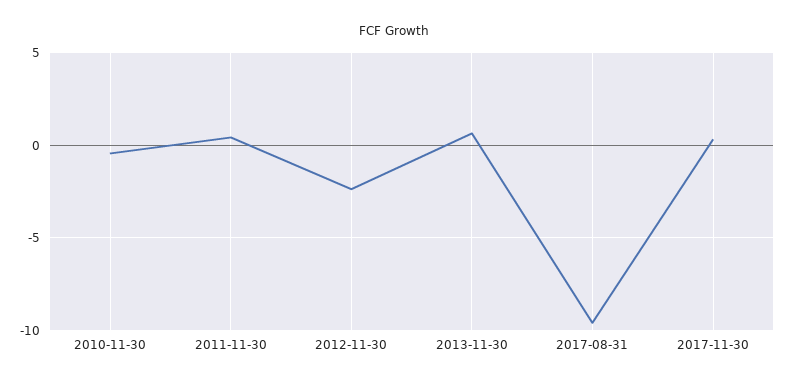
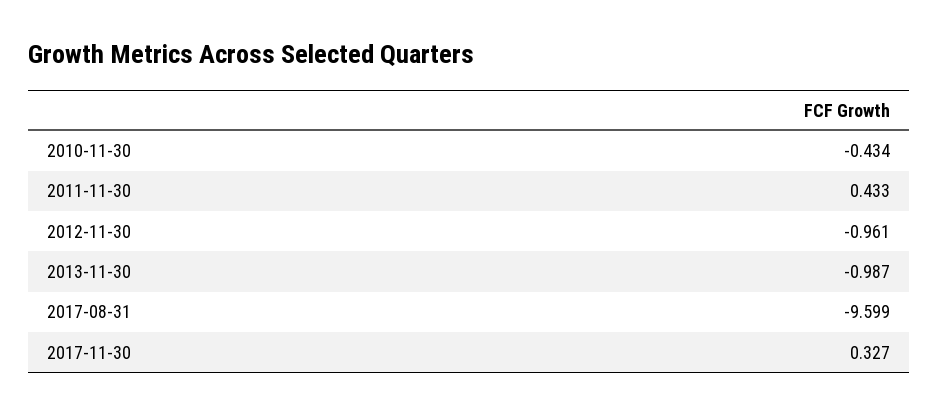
  {
    "2010-11-30": -0.434,
    "2011-11-30": 0.433,
-   "2012-11-30": -2.5,
+   "2012-11-30": -0.961,
-   "2013-11-30": 0.5,
+   "2013-11-30": -0.987,
    "2017-08-31": -9.599,
    "2017-11-30": 0.327
  }

